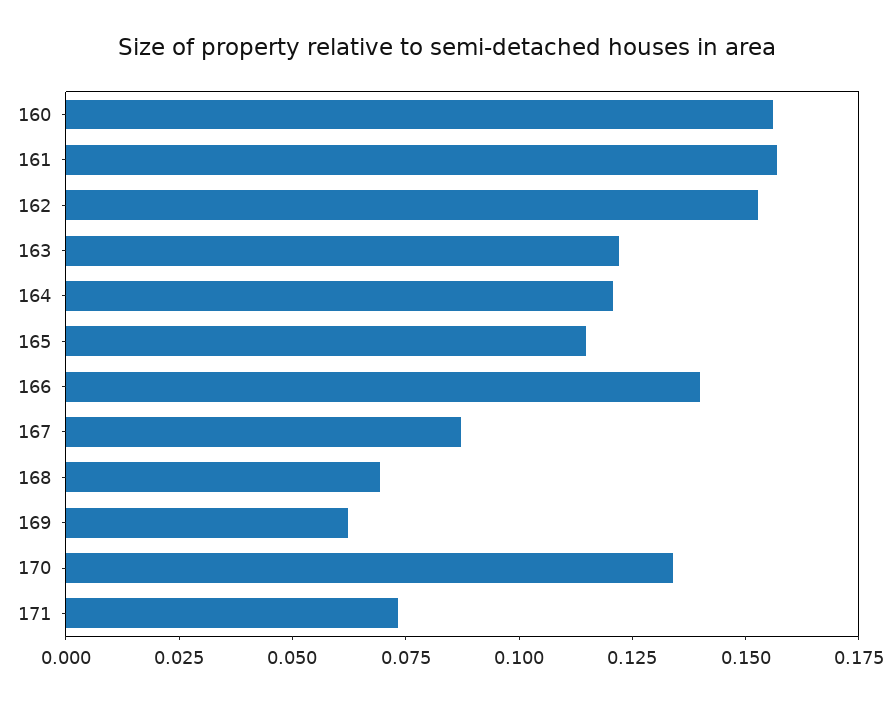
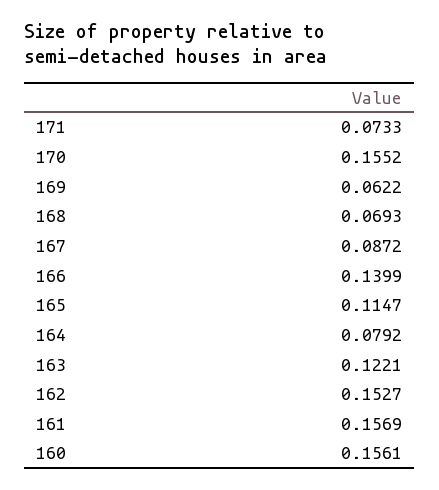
  {
    "160": 0.1561,
    "161": 0.1569,
    "162": 0.1527,
    "163": 0.1221,
-   "164": 0.12,
+   "164": 0.0792,
    "165": 0.1147,
    "166": 0.1399,
    "167": 0.0872,
    "168": 0.0693,
    "169": 0.0622,
-   "170": 0.135,
+   "170": 0.1552,
    "171": 0.0733
  }

